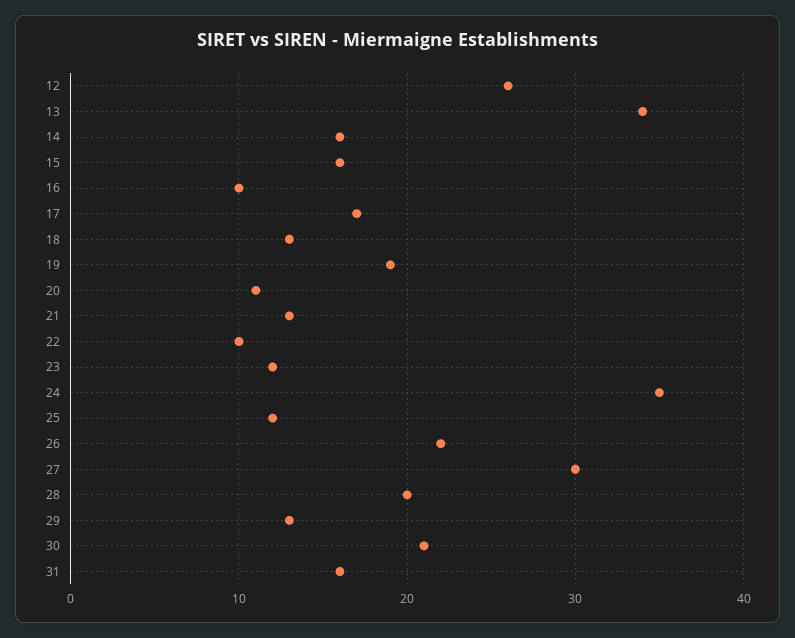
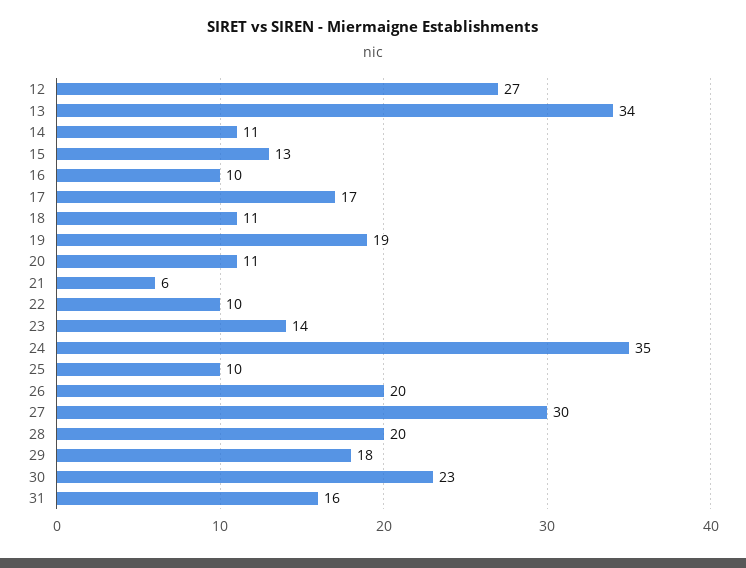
  {
-   "12": 26,
+   "12": 27,
    "13": 34,
-   "14": 16,
+   "14": 11,
-   "15": 16,
+   "15": 13,
    "16": 10,
    "17": 17,
-   "18": 13,
+   "18": 11,
    "19": 19,
    "20": 11,
-   "21": 13,
+   "21": 6,
    "22": 10,
-   "23": 12,
+   "23": 14,
    "24": 35,
-   "25": 12,
+   "25": 10,
-   "26": 22,
+   "26": 20,
    "27": 30,
    "28": 20,
-   "29": 13,
+   "29": 18,
-   "30": 21,
+   "30": 23,
    "31": 16
  }

